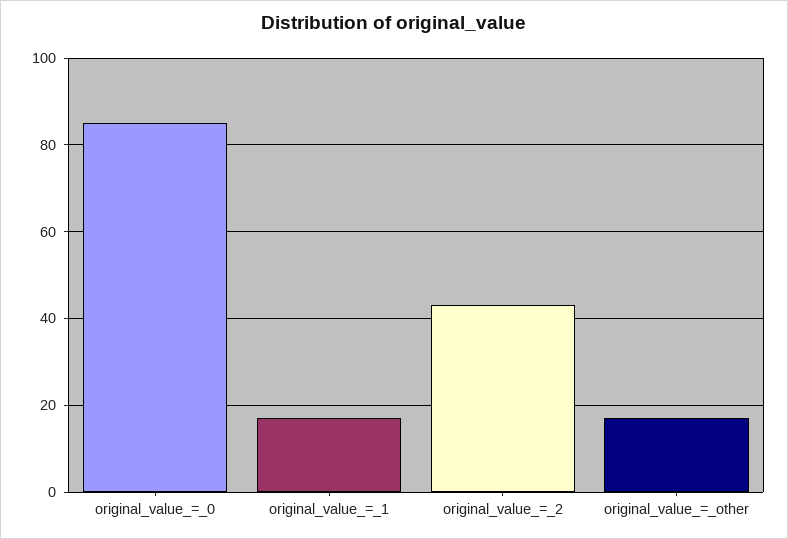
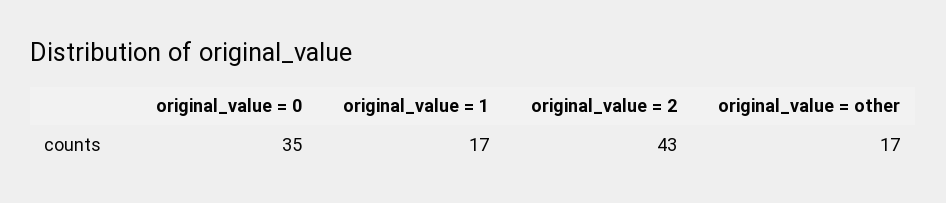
  {
-   "original_value_=_0": 85,
+   "original_value_=_0": 35,
    "original_value_=_1": 17,
    "original_value_=_2": 43,
    "original_value_=_other": 17
  }

